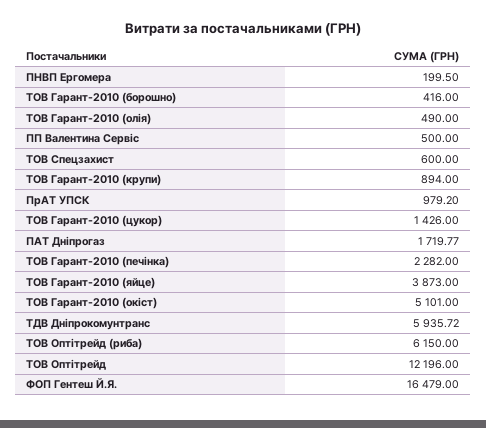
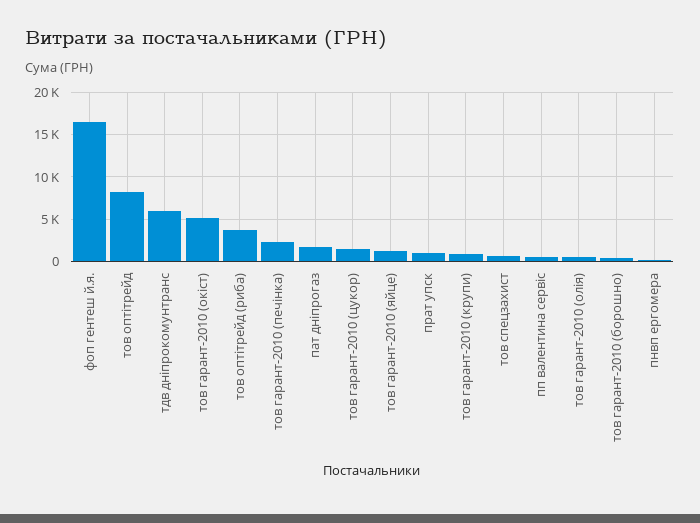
  {
    "ПНВП Ергомера": 199.5,
    "ТОВ Гарант-2010 (борошно)": 416,
    "ТОВ Гарант-2010 (олія)": 490,
    "ПП Валентина Сервіс": 500,
    "ТОВ Спецзахист": 600,
    "ТОВ Гарант-2010 (крупи)": 894,
    "ПрАТ УПСК": 979.2,
    "ТОВ Гарант-2010 (цукор)": 1426,
    "ПАТ Дніпрогаз": 1719.77,
    "ТОВ Гарант-2010 (печінка)": 2282,
-   "ТОВ Гарант-2010 (яйце)": 3873,
+   "ТОВ Гарант-2010 (яйце)": 1000,
    "ТОВ Гарант-2010 (окіст)": 5101,
    "ТДВ Дніпрокомунтранс": 5935.72,
-   "ТОВ Оптітрейд (риба)": 6150,
+   "ТОВ Оптітрейд (риба)": 4000,
-   "ТОВ Оптітрейд": 12196,
+   "ТОВ Оптітрейд": 8000,
    "ФОП Гентеш Й.Я.": 16479
  }

